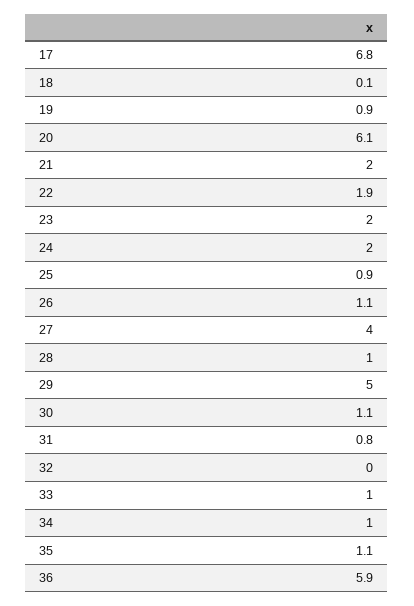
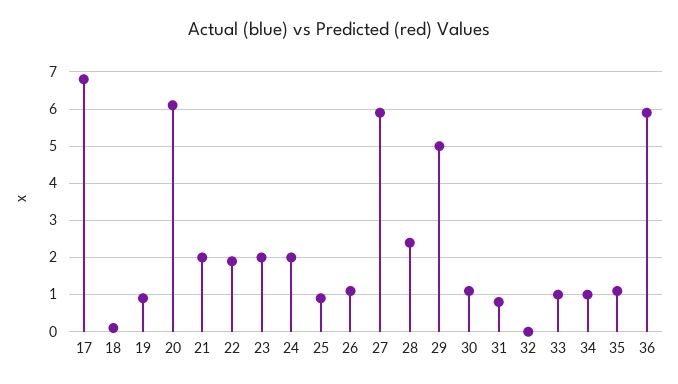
  {
    "17": 6.8,
    "18": 0.1,
    "19": 0.9,
    "20": 6.1,
    "21": 2,
    "22": 1.9,
    "23": 2,
    "24": 2,
    "25": 0.9,
    "26": 1.1,
-   "27": 4,
+   "27": 6,
-   "28": 1,
+   "28": 2.5,
    "29": 5,
    "30": 1.1,
    "31": 0.8,
    "32": 0,
    "33": 1,
    "34": 1,
    "35": 1.1,
    "36": 5.9
  }

